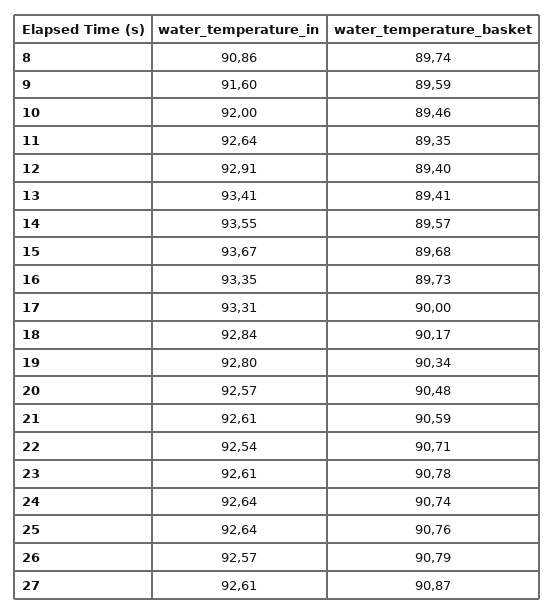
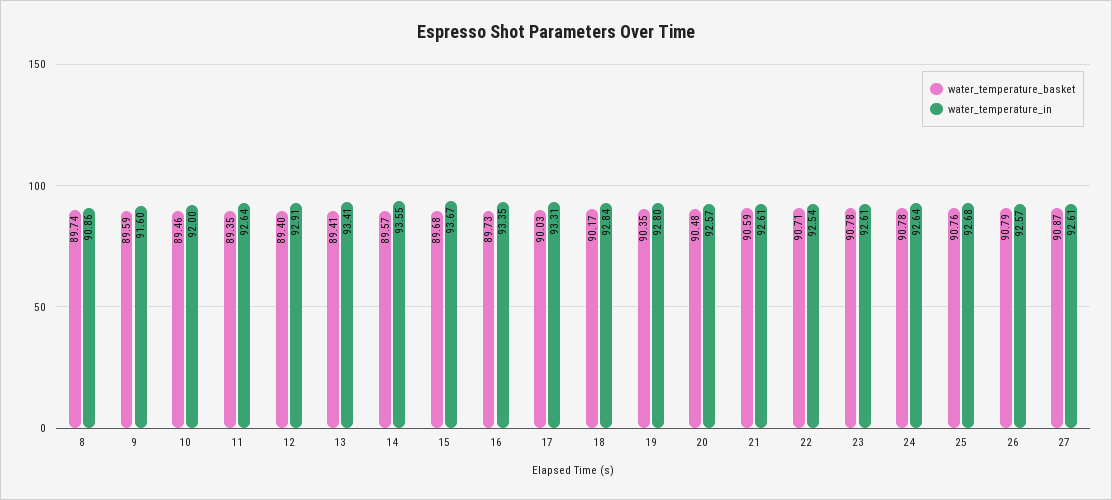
  {
    "water_temperature_in": {
      "8": 90.86,
      "9": 91.6,
      "10": 92,
      "11": 92.64,
      "12": 92.91,
      "13": 93.41,
      "14": 93.55,
      "15": 93.67,
      "16": 93.35,
      "17": 93.31,
      "18": 92.84,
      "19": 92.8,
      "20": 92.57,
      "21": 92.61,
      "22": 92.54,
      "23": 92.61,
      "24": 92.64,
-     "25": 92.64,
+     "25": 92.68,
      "26": 92.57,
      "27": 92.61
    },
    "water_temperature_basket": {
      "8": 89.74,
      "9": 89.59,
      "10": 89.46,
      "11": 89.35,
      "12": 89.4,
      "13": 89.41,
      "14": 89.57,
      "15": 89.68,
      "16": 89.73,
-     "17": 90,
+     "17": 90.03,
      "18": 90.17,
-     "19": 90.34,
+     "19": 90.35,
      "20": 90.48,
      "21": 90.59,
      "22": 90.71,
      "23": 90.78,
-     "24": 90.74,
+     "24": 90.78,
      "25": 90.76,
      "26": 90.79,
      "27": 90.87
    }
  }

